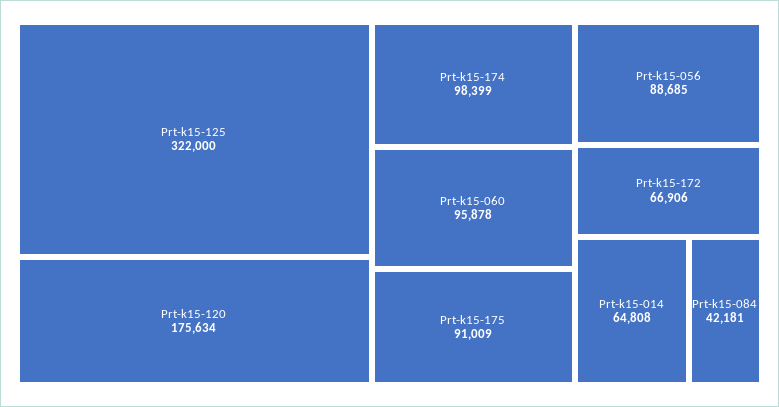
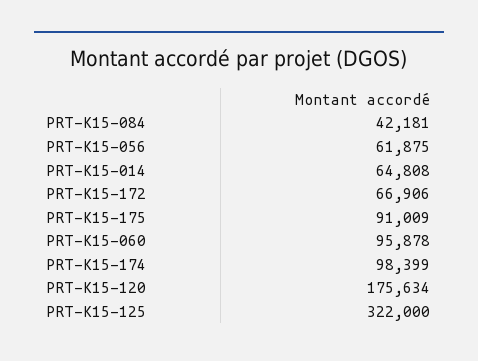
  {
    "Prt-k15-125": 322000,
    "Prt-k15-120": 175634,
    "Prt-k15-174": 98399,
    "Prt-k15-060": 95878,
    "Prt-k15-175": 91009,
-   "Prt-k15-056": 88685,
+   "Prt-k15-056": 61875,
    "Prt-k15-172": 66906,
    "Prt-k15-014": 64808,
    "Prt-k15-084": 42181
  }

